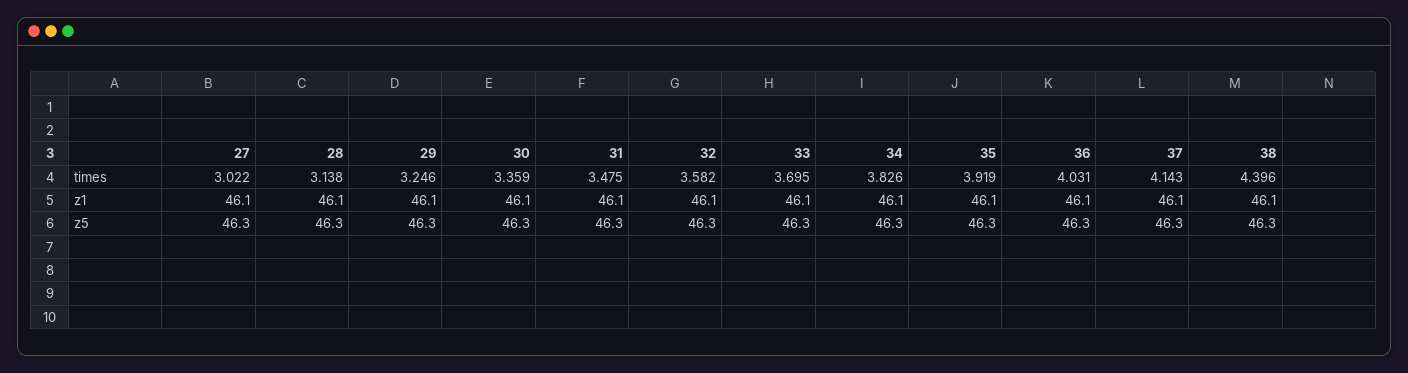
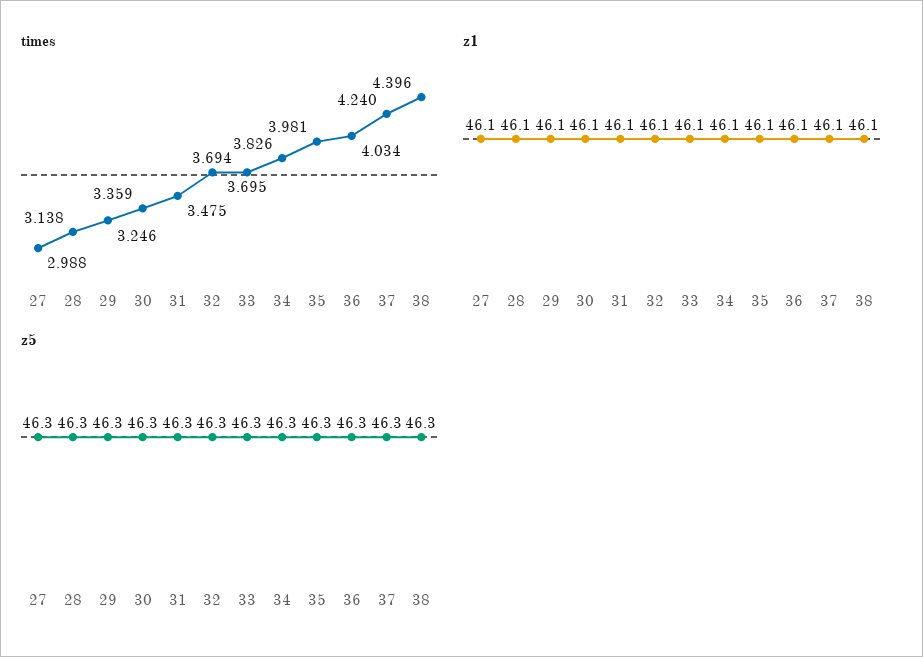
  {
    "times": {
-     "27": 3.022,
+     "27": 2.988,
      "28": 3.138,
      "29": 3.246,
      "30": 3.359,
      "31": 3.475,
-     "32": 3.582,
+     "32": 3.694,
      "33": 3.695,
      "34": 3.826,
-     "35": 3.919,
+     "35": 3.981,
-     "36": 4.031,
+     "36": 4.034,
-     "37": 4.143,
+     "37": 4.24,
      "38": 4.396
    },
    "z1": {
      "27": 46.1,
      "28": 46.1,
      "29": 46.1,
      "30": 46.1,
      "31": 46.1,
      "32": 46.1,
      "33": 46.1,
      "34": 46.1,
      "35": 46.1,
      "36": 46.1,
      "37": 46.1,
      "38": 46.1
    },
    "z5": {
      "27": 46.3,
      "28": 46.3,
      "29": 46.3,
      "30": 46.3,
      "31": 46.3,
      "32": 46.3,
      "33": 46.3,
      "34": 46.3,
      "35": 46.3,
      "36": 46.3,
      "37": 46.3,
      "38": 46.3
    }
  }

